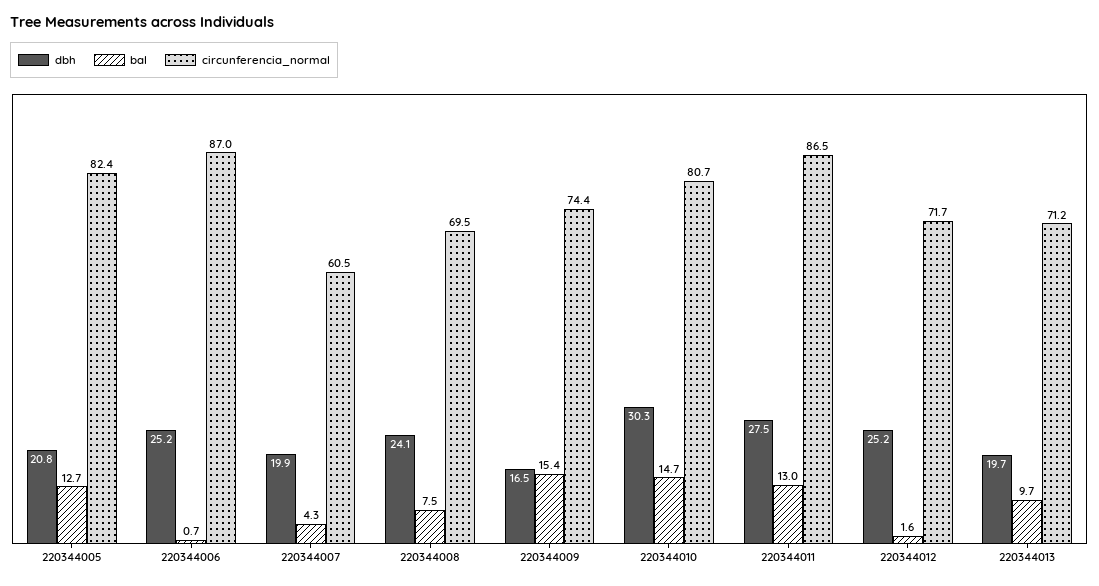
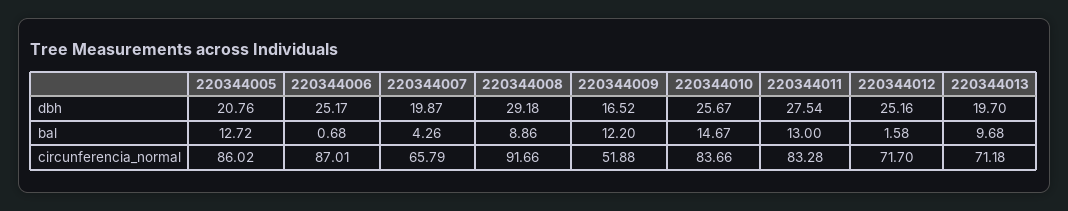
  {
    "dbh": {
      "220344005": 20.76,
      "220344006": 25.17,
      "220344007": 19.87,
-     "220344008": 24.1,
+     "220344008": 29.18,
      "220344009": 16.52,
-     "220344010": 30.3,
+     "220344010": 25.67,
      "220344011": 27.54,
      "220344012": 25.16,
      "220344013": 19.7
    },
    "bal": {
      "220344005": 12.72,
      "220344006": 0.68,
      "220344007": 4.26,
-     "220344008": 7.5,
+     "220344008": 8.86,
-     "220344009": 15.4,
+     "220344009": 12.2,
      "220344010": 14.67,
      "220344011": 13,
      "220344012": 1.58,
      "220344013": 9.68
    },
    "circunferencia_normal": {
-     "220344005": 82.4,
+     "220344005": 86.02,
      "220344006": 87.01,
-     "220344007": 60.5,
+     "220344007": 65.79,
-     "220344008": 69.5,
+     "220344008": 91.66,
-     "220344009": 74.4,
+     "220344009": 51.88,
-     "220344010": 80.7,
+     "220344010": 83.66,
-     "220344011": 86.5,
+     "220344011": 83.28,
      "220344012": 71.7,
      "220344013": 71.18
    }
  }

